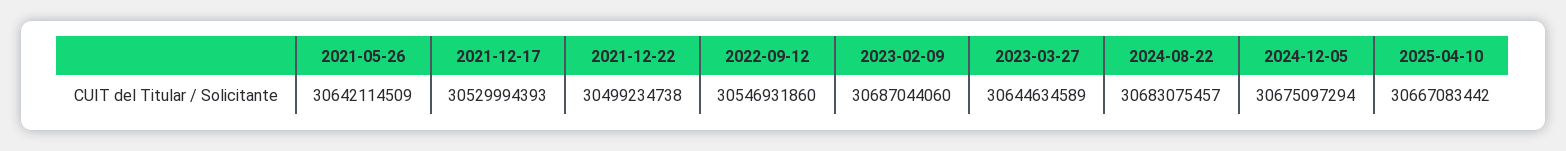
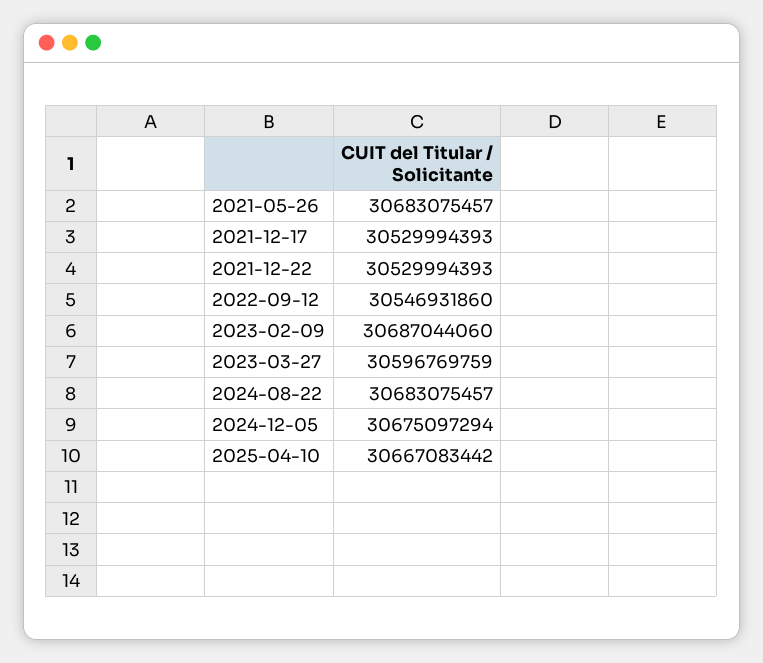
  {
-   "2021-05-26": 30642114509,
+   "2021-05-26": 30683075457,
    "2021-12-17": 30529994393,
-   "2021-12-22": 30499234738,
+   "2021-12-22": 30529994393,
    "2022-09-12": 30546931860,
    "2023-02-09": 30687044060,
-   "2023-03-27": 30644634589,
+   "2023-03-27": 30596769759,
    "2024-08-22": 30683075457,
    "2024-12-05": 30675097294,
    "2025-04-10": 30667083442
  }

